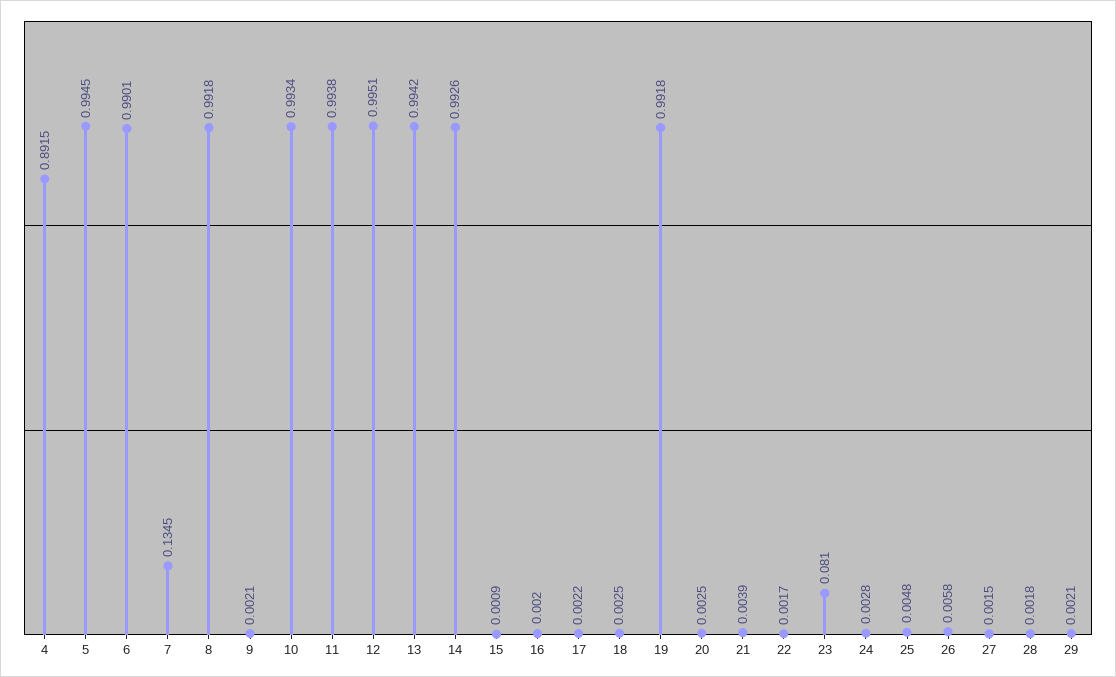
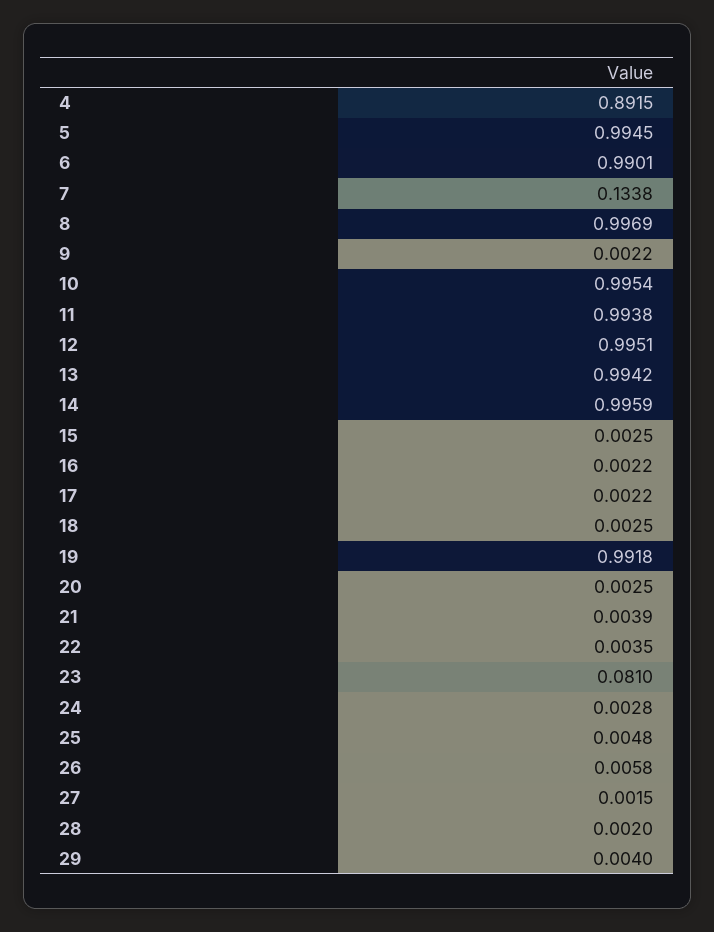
  {
    "4": 0.8915,
    "5": 0.9945,
    "6": 0.9901,
-   "7": 0.1345,
+   "7": 0.1338,
-   "8": 0.9918,
+   "8": 0.9969,
-   "9": 0.0021,
+   "9": 0.0022,
-   "10": 0.9934,
+   "10": 0.9954,
    "11": 0.9938,
    "12": 0.9951,
    "13": 0.9942,
-   "14": 0.9926,
+   "14": 0.9959,
-   "15": 0.0009,
+   "15": 0.0025,
-   "16": 0.002,
+   "16": 0.0022,
    "17": 0.0022,
    "18": 0.0025,
    "19": 0.9918,
    "20": 0.0025,
    "21": 0.0039,
-   "22": 0.0017,
+   "22": 0.0035,
    "23": 0.081,
    "24": 0.0028,
    "25": 0.0048,
    "26": 0.0058,
    "27": 0.0015,
-   "28": 0.0018,
+   "28": 0.002,
-   "29": 0.0021
+   "29": 0.004
  }

